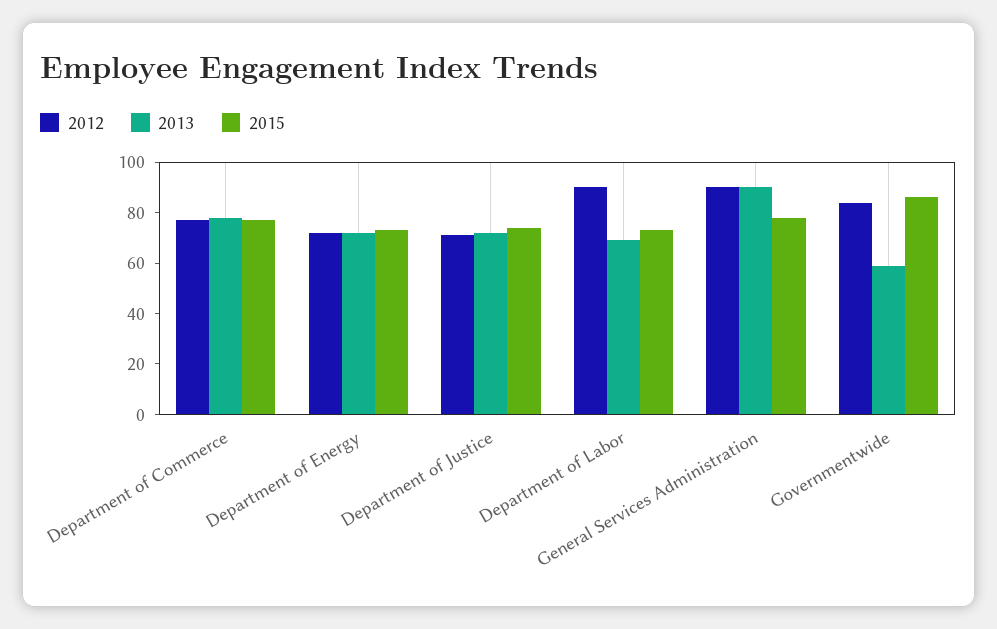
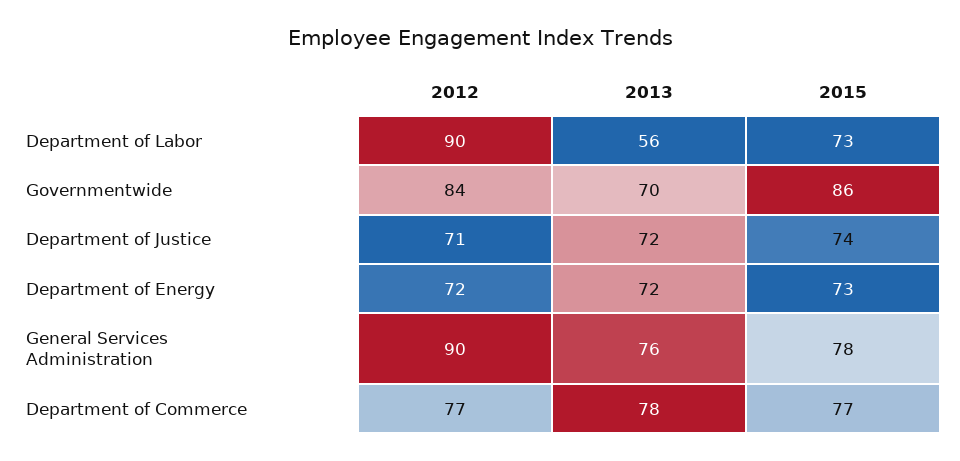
  {
    "2012": {
      "Department of Commerce": 77,
      "Department of Energy": 72,
      "Department of Justice": 71,
      "Department of Labor": 90,
      "General Services Administration": 90,
      "Governmentwide": 84
    },
    "2013": {
      "Department of Commerce": 78,
      "Department of Energy": 72,
      "Department of Justice": 72,
-     "Department of Labor": 70,
+     "Department of Labor": 56,
-     "General Services Administration": 90,
+     "General Services Administration": 76,
-     "Governmentwide": 60
+     "Governmentwide": 70
    },
    "2015": {
      "Department of Commerce": 77,
      "Department of Energy": 73,
      "Department of Justice": 74,
      "Department of Labor": 73,
      "General Services Administration": 78,
      "Governmentwide": 86
    }
  }

